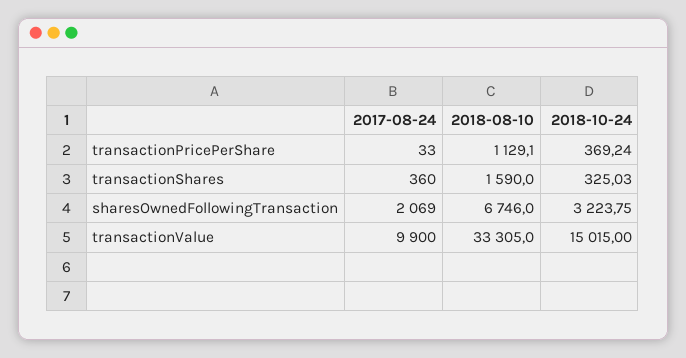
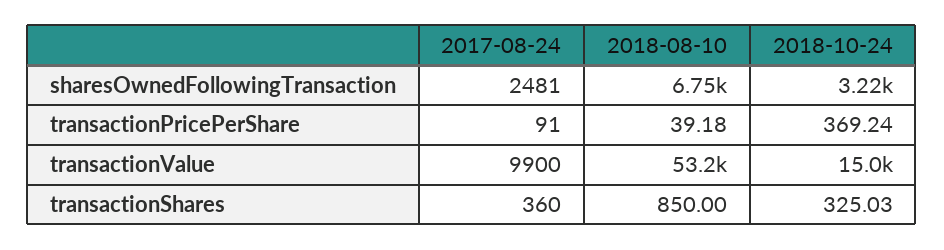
  {
    "2017-08-24": {
-     "transactionPricePerShare": 33,
+     "transactionPricePerShare": 91,
      "transactionShares": 360,
-     "sharesOwnedFollowingTransaction": 2069,
+     "sharesOwnedFollowingTransaction": 2481,
      "transactionValue": 9900
    },
    "2018-08-10": {
-     "transactionPricePerShare": 1129.1,
+     "transactionPricePerShare": 39.18,
-     "transactionShares": 1590,
+     "transactionShares": 850,
      "sharesOwnedFollowingTransaction": 6746,
-     "transactionValue": 33305
+     "transactionValue": 53200
    },
    "2018-10-24": {
      "transactionPricePerShare": 369.24,
      "transactionShares": 325.03,
      "sharesOwnedFollowingTransaction": 3223.75,
      "transactionValue": 15015
    }
  }

